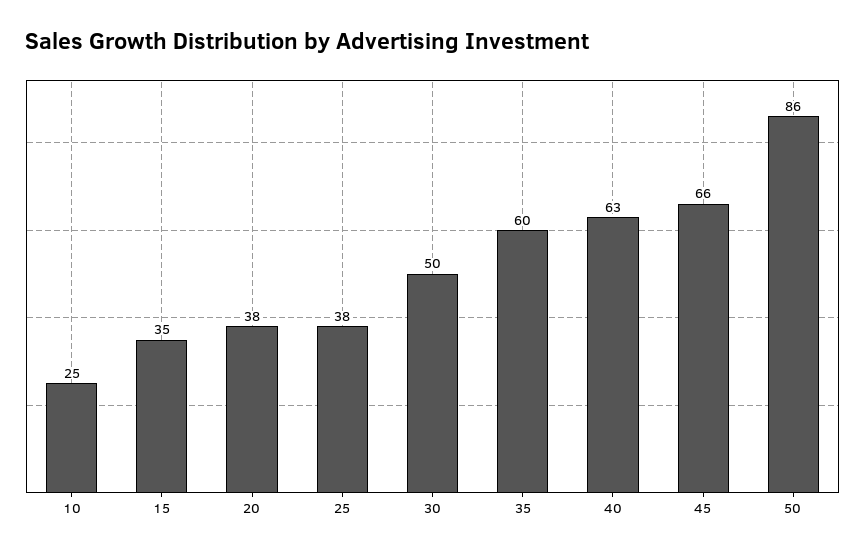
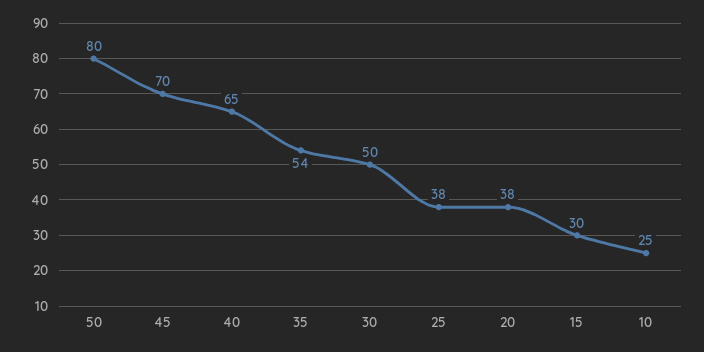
  {
    "10": 25,
-   "15": 35,
+   "15": 30,
    "20": 38,
    "25": 38,
    "30": 50,
-   "35": 60,
+   "35": 54,
-   "40": 63,
+   "40": 65,
-   "45": 66,
+   "45": 70,
-   "50": 86
+   "50": 80
  }

